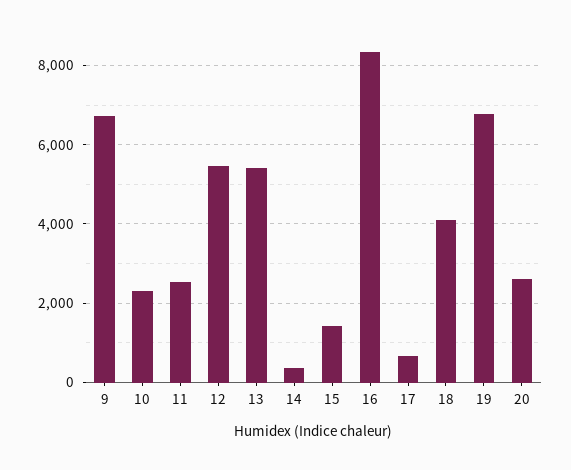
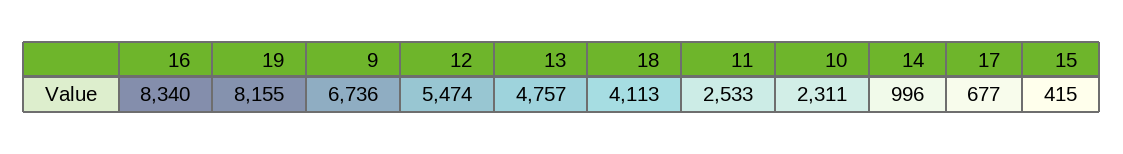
  {
    "9": 6736,
    "10": 2311,
    "11": 2533,
    "12": 5474,
-   "13": 5400,
+   "13": 4757,
-   "14": 400,
+   "14": 996,
-   "15": 1400,
+   "15": 415,
    "16": 8340,
    "17": 677,
    "18": 4113,
-   "19": 6800,
+   "19": 8155
-   "20": 2600
  }

